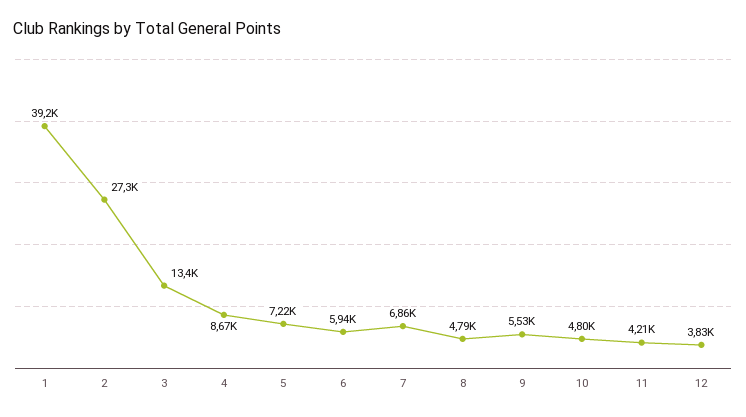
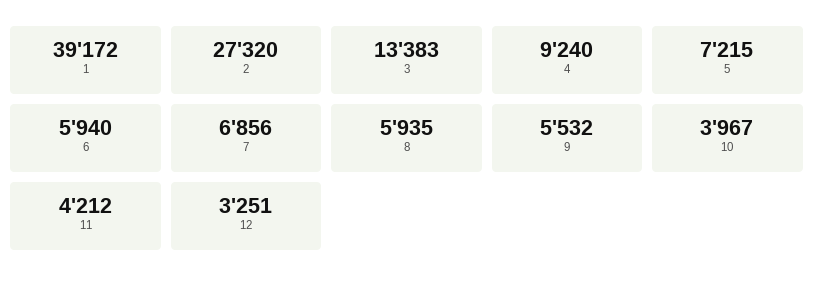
  {
    "1": 39172,
    "2": 27320,
    "3": 13383,
-   "4": 8670,
+   "4": 9240,
    "5": 7215,
    "6": 5940,
    "7": 6856,
-   "8": 4790,
+   "8": 5935,
    "9": 5532,
-   "10": 4800,
+   "10": 3967,
    "11": 4212,
-   "12": 3830
+   "12": 3251
  }

